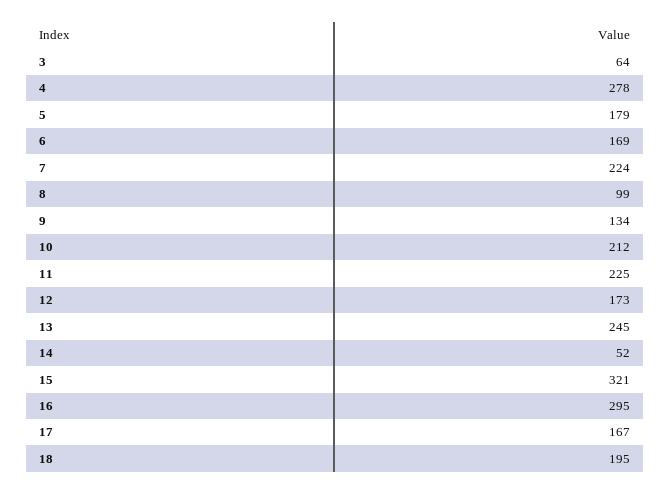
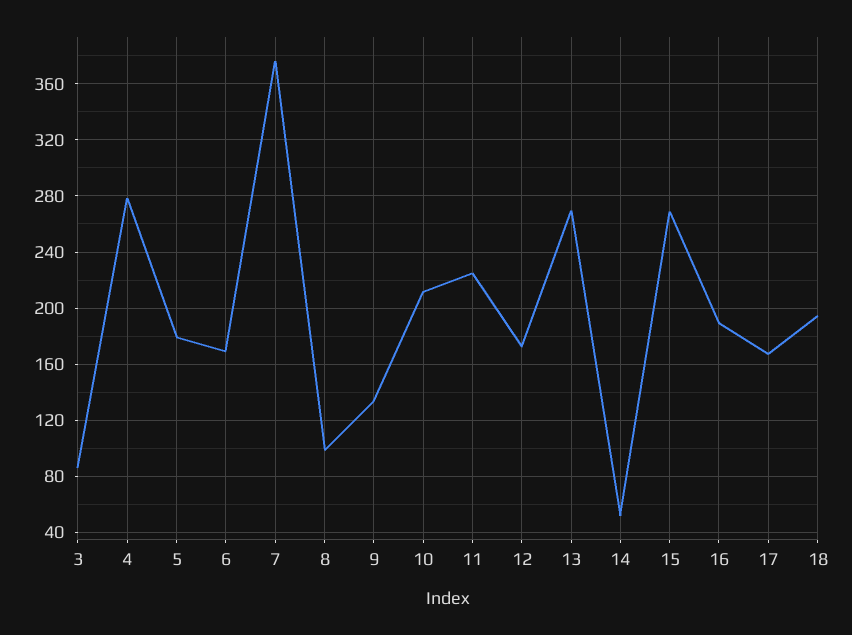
  {
-   "3": 64,
+   "3": 85,
    "4": 278,
    "5": 179,
    "6": 169,
-   "7": 224,
+   "7": 375,
    "8": 99,
    "9": 134,
    "10": 212,
    "11": 225,
    "12": 173,
-   "13": 245,
+   "13": 270,
    "14": 52,
-   "15": 321,
+   "15": 270,
-   "16": 295,
+   "16": 190,
    "17": 167,
    "18": 195
  }

